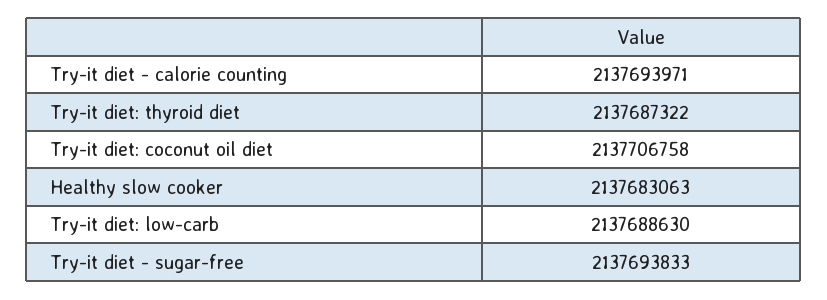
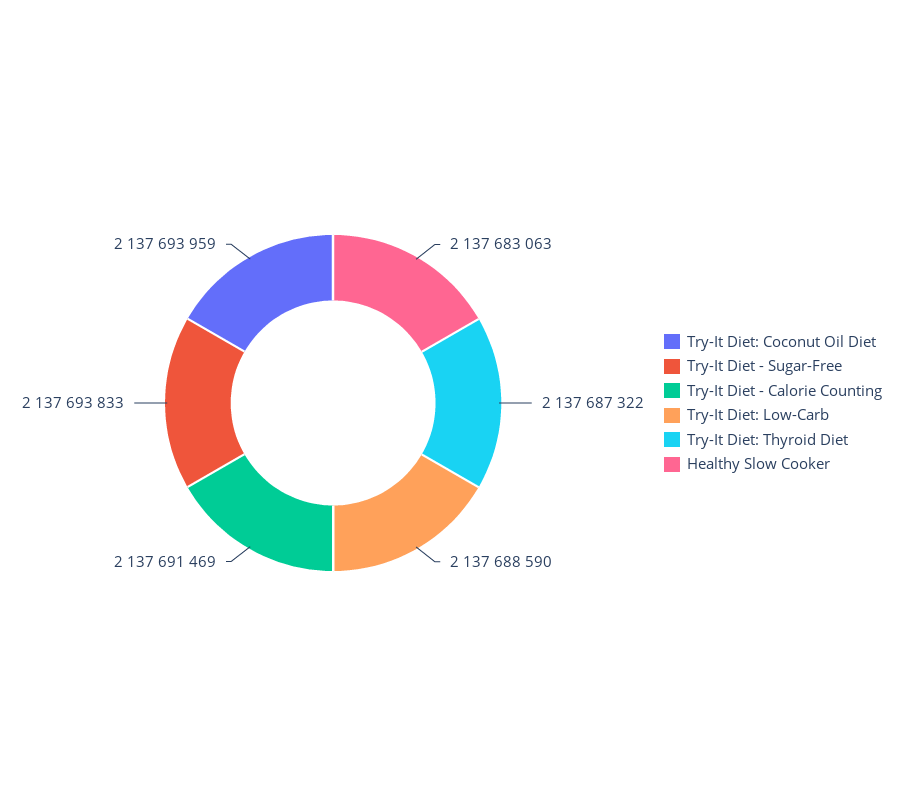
  {
-   "Try-it diet - calorie counting": 2137693971,
+   "Try-it diet - calorie counting": 2137691469,
    "Try-it diet: thyroid diet": 2137687322,
-   "Try-it diet: coconut oil diet": 2137706758,
+   "Try-it diet: coconut oil diet": 2137693959,
    "Healthy slow cooker": 2137683063,
-   "Try-it diet: low-carb": 2137688630,
+   "Try-it diet: low-carb": 2137688590,
    "Try-it diet - sugar-free": 2137693833
  }

